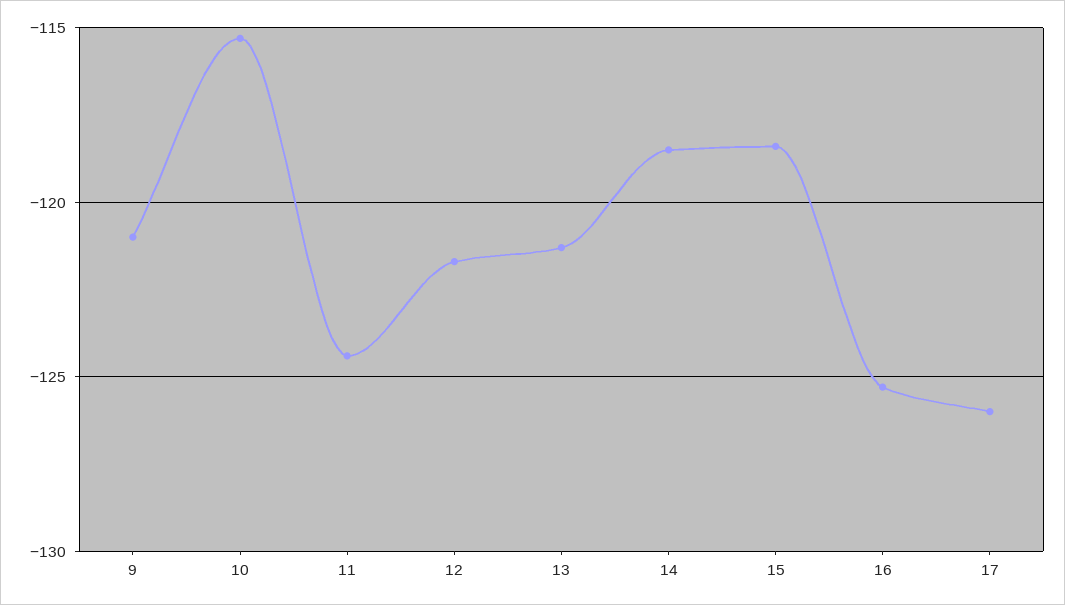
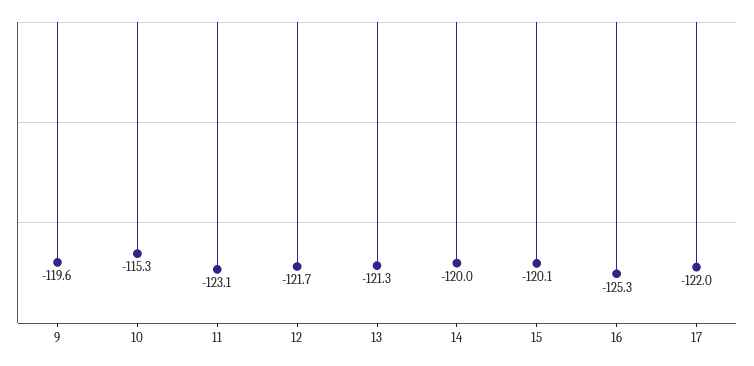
  {
-   "9": -121,
+   "9": -119.6,
    "10": -115.3,
-   "11": -124.5,
+   "11": -123.1,
    "12": -121.7,
    "13": -121.3,
-   "14": -118.5,
+   "14": -120,
-   "15": -118.5,
+   "15": -120.1,
    "16": -125.3,
-   "17": -126
+   "17": -122
  }

